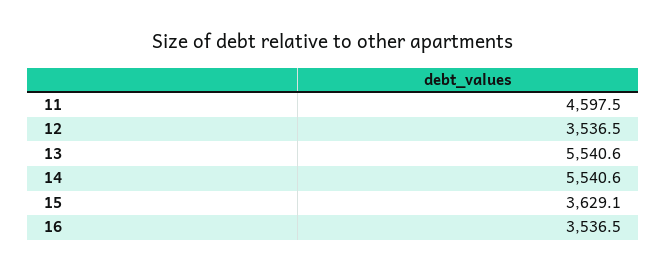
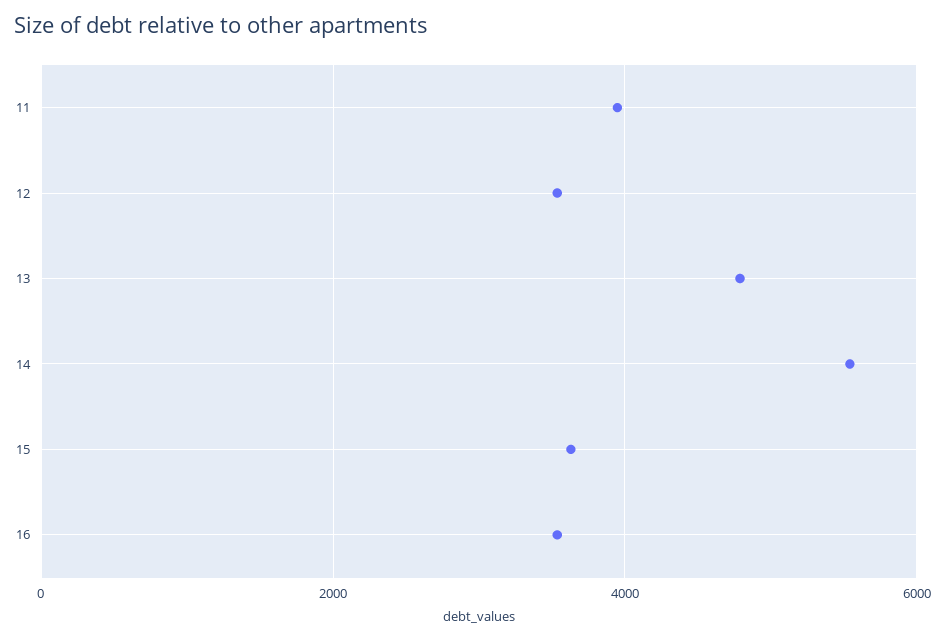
  {
-   "11": 4597.5,
+   "11": 4000,
    "12": 3536.5,
-   "13": 5540.6,
+   "13": 4800,
    "14": 5540.6,
    "15": 3629.1,
    "16": 3536.5
  }

